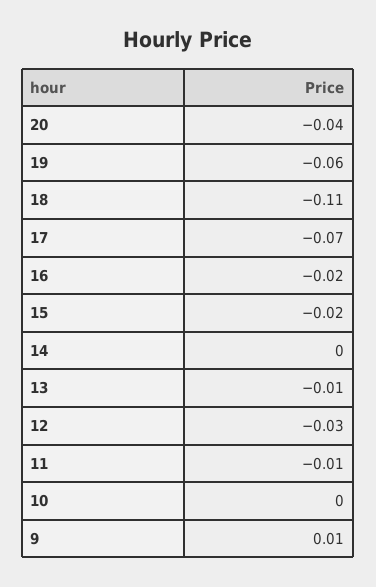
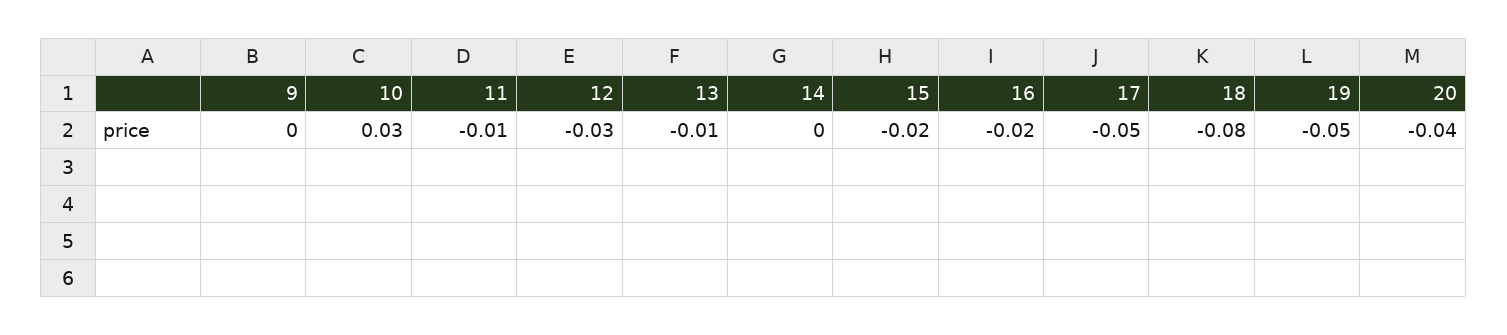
  {
    "20": -0.04,
-   "19": -0.06,
+   "19": -0.05,
-   "18": -0.11,
+   "18": -0.08,
-   "17": -0.07,
+   "17": -0.05,
    "16": -0.02,
    "15": -0.02,
    "14": 0,
    "13": -0.01,
    "12": -0.03,
    "11": -0.01,
-   "10": 0,
+   "10": 0.03,
-   "9": 0.01
+   "9": 0
  }

